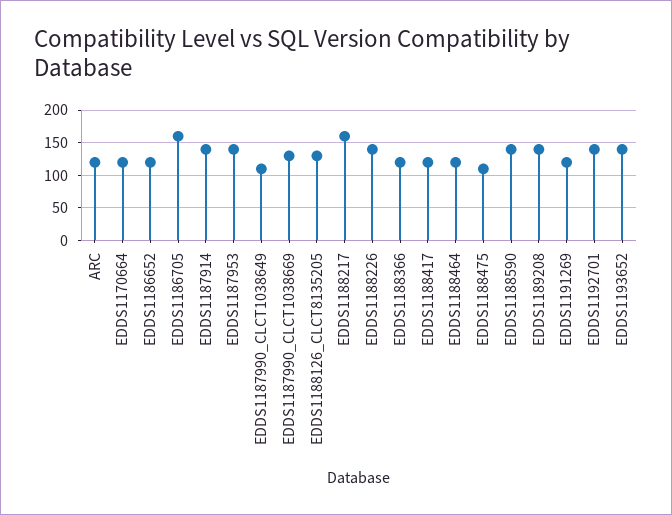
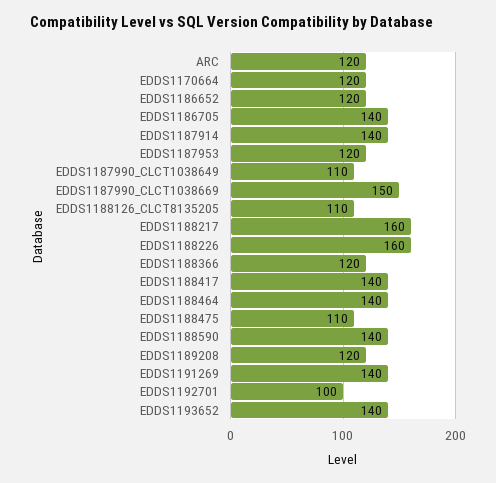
  {
    "ARC": 120,
    "EDDS1170664": 120,
    "EDDS1186652": 120,
-   "EDDS1186705": 160,
+   "EDDS1186705": 140,
    "EDDS1187914": 140,
-   "EDDS1187953": 140,
+   "EDDS1187953": 120,
    "EDDS1187990_CLCT1038649": 110,
-   "EDDS1187990_CLCT1038669": 130,
+   "EDDS1187990_CLCT1038669": 150,
-   "EDDS1188126_CLCT8135205": 130,
+   "EDDS1188126_CLCT8135205": 110,
    "EDDS1188217": 160,
-   "EDDS1188226": 140,
+   "EDDS1188226": 160,
    "EDDS1188366": 120,
-   "EDDS1188417": 120,
+   "EDDS1188417": 140,
-   "EDDS1188464": 120,
+   "EDDS1188464": 140,
    "EDDS1188475": 110,
    "EDDS1188590": 140,
-   "EDDS1189208": 140,
+   "EDDS1189208": 120,
-   "EDDS1191269": 120,
+   "EDDS1191269": 140,
-   "EDDS1192701": 140,
+   "EDDS1192701": 100,
    "EDDS1193652": 140
  }

